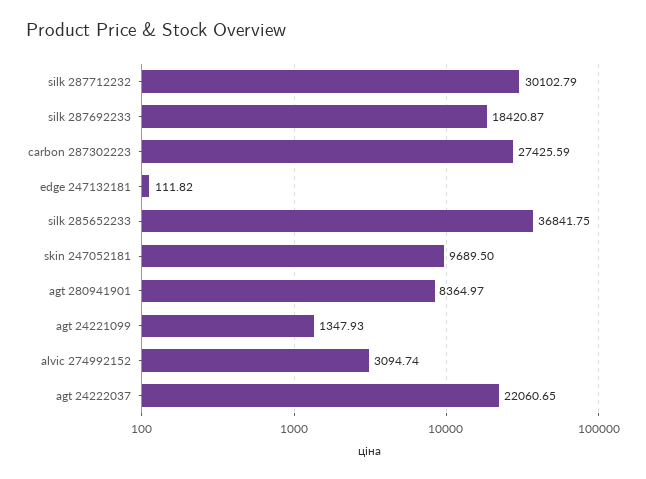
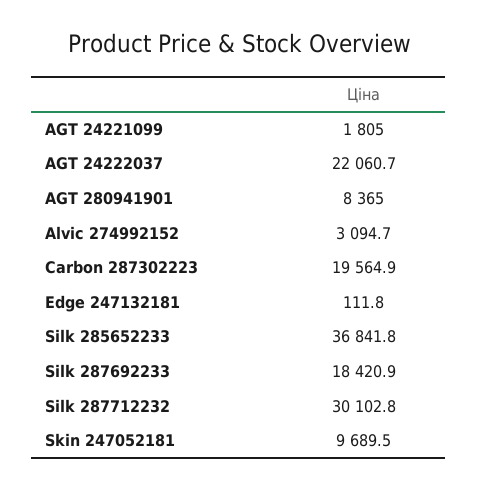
  {
    "silk 287712232": 30102.79,
    "silk 287692233": 18420.87,
-   "carbon 287302223": 27425.59,
+   "carbon 287302223": 19564.9,
    "edge 247132181": 111.82,
    "silk 285652233": 36841.75,
    "skin 247052181": 9689.5,
    "agt 280941901": 8364.97,
-   "agt 24221099": 1347.93,
+   "agt 24221099": 1805,
    "alvic 274992152": 3094.74,
    "agt 24222037": 22060.65
  }

